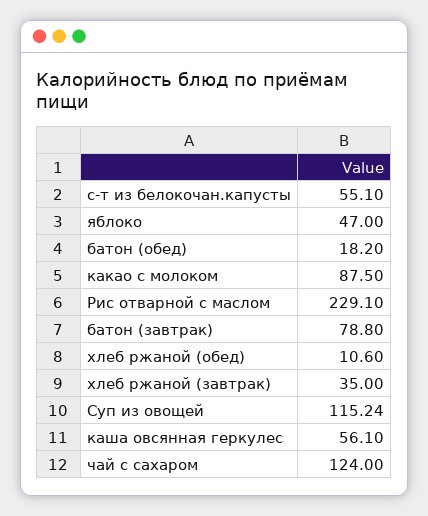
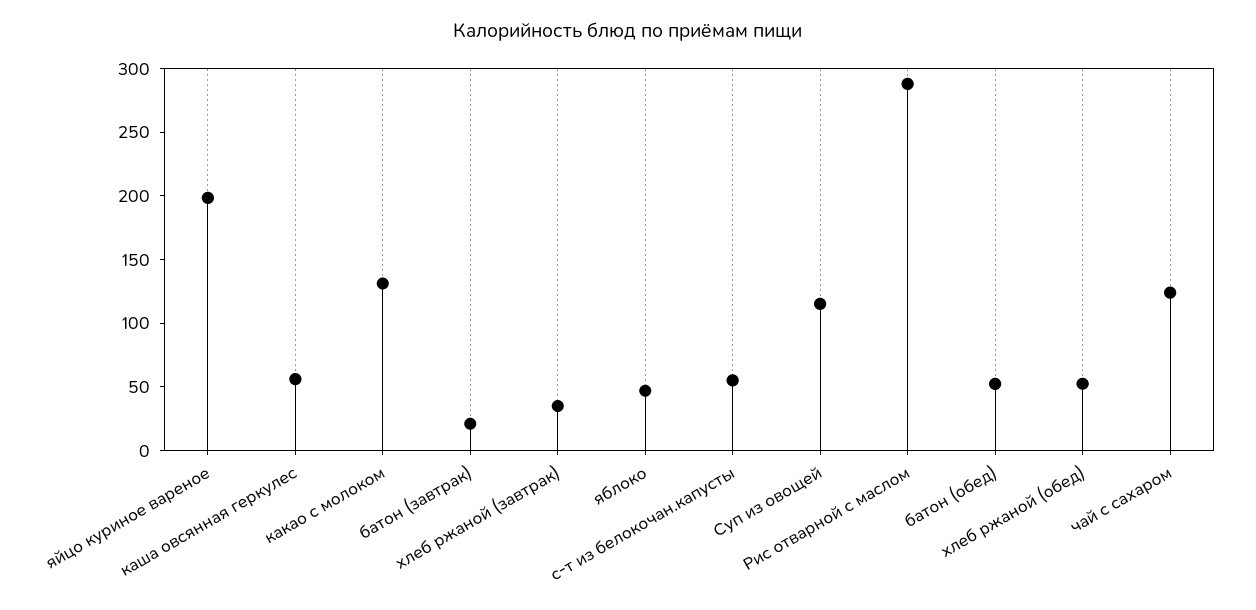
  {
    "с-т из белокочан.капусты": 55.1,
    "яблоко": 47,
-   "батон (обед)": 18.2,
+   "батон (обед)": 50,
-   "какао с молоком": 87.5,
+   "какао с молоком": 130,
-   "Рис отварной с маслом": 229.1,
+   "Рис отварной с маслом": 290,
-   "батон (завтрак)": 78.8,
+   "батон (завтрак)": 20,
-   "хлеб ржаной (обед)": 10.6,
+   "хлеб ржаной (обед)": 50,
    "хлеб ржаной (завтрак)": 35,
    "Суп из овощей": 115.24,
    "каша овсянная геркулес": 56.1,
-   "чай с сахаром": 124
+   "чай с сахаром": 124,
+   "яйцо куриное вареное": 200
  }

